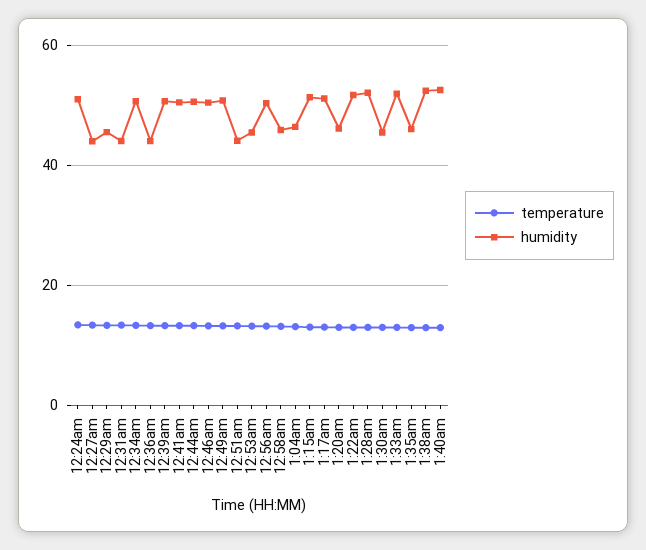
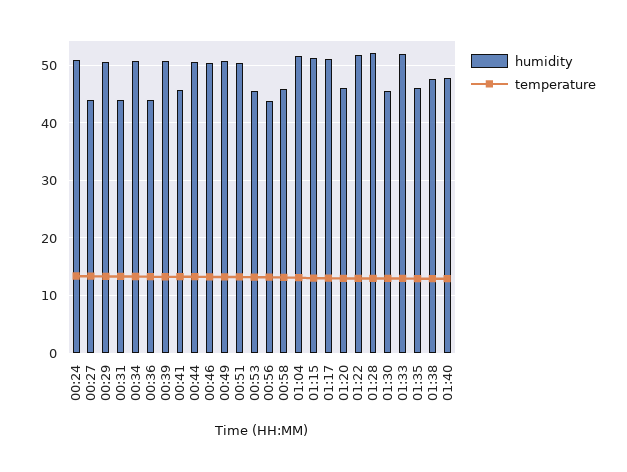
  {
    "temperature": {
      "12:24am": 14,
      "12:27am": 14,
      "12:29am": 14,
      "12:31am": 14,
      "12:34am": 14,
      "12:36am": 14,
      "12:39am": 14,
      "12:41am": 14,
      "12:44am": 14,
      "12:46am": 14,
      "12:49am": 14,
      "12:51am": 14,
      "12:53am": 14,
      "12:56am": 14,
      "12:58am": 14,
      "1:04am": 14,
      "1:15am": 14,
      "1:17am": 14,
      "1:20am": 12,
      "1:22am": 12,
      "1:28am": 12,
      "1:30am": 12,
      "1:33am": 12,
      "1:35am": 12,
      "1:38am": 12,
      "1:40am": 12
    },
    "humidity": {
      "12:24am": 50,
      "12:27am": 44,
-     "12:29am": 46,
+     "12:29am": 50,
      "12:31am": 44,
      "12:34am": 50,
      "12:36am": 44,
      "12:39am": 50,
-     "12:41am": 50,
+     "12:41am": 46,
      "12:44am": 50,
      "12:46am": 50,
      "12:49am": 50,
-     "12:51am": 44,
+     "12:51am": 50,
      "12:53am": 46,
-     "12:56am": 50,
+     "12:56am": 44,
      "12:58am": 46,
-     "1:04am": 46,
+     "1:04am": 52,
      "1:15am": 52,
      "1:17am": 52,
      "1:20am": 46,
      "1:22am": 52,
      "1:28am": 52,
      "1:30am": 46,
      "1:33am": 52,
      "1:35am": 46,
-     "1:38am": 52,
+     "1:38am": 48,
-     "1:40am": 52
+     "1:40am": 48
    }
  }

